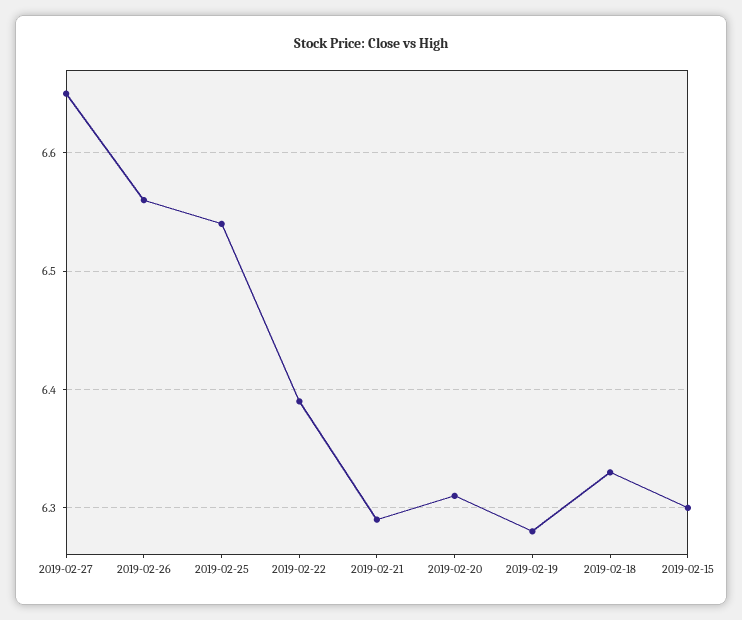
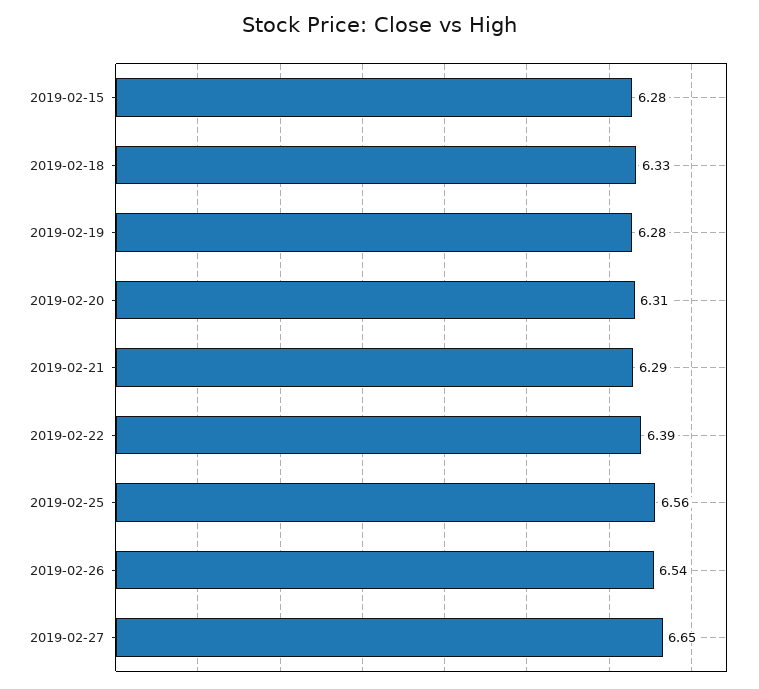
  {
    "2019-02-27": 6.65,
-   "2019-02-26": 6.56,
+   "2019-02-26": 6.54,
-   "2019-02-25": 6.54,
+   "2019-02-25": 6.56,
    "2019-02-22": 6.39,
    "2019-02-21": 6.29,
    "2019-02-20": 6.31,
    "2019-02-19": 6.28,
    "2019-02-18": 6.33,
-   "2019-02-15": 6.3
+   "2019-02-15": 6.28
  }

